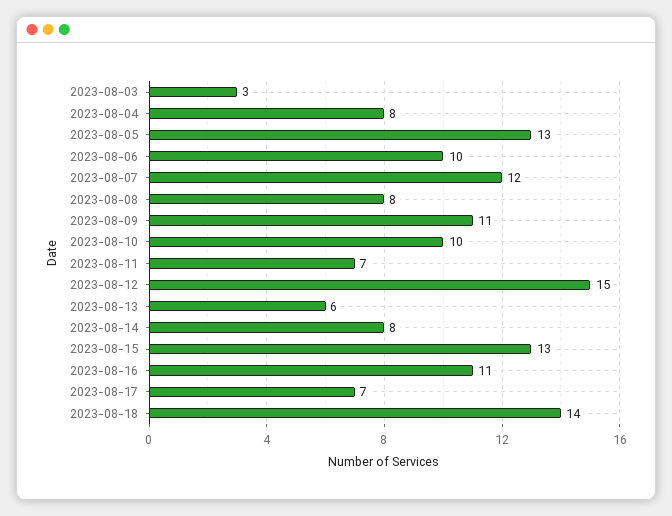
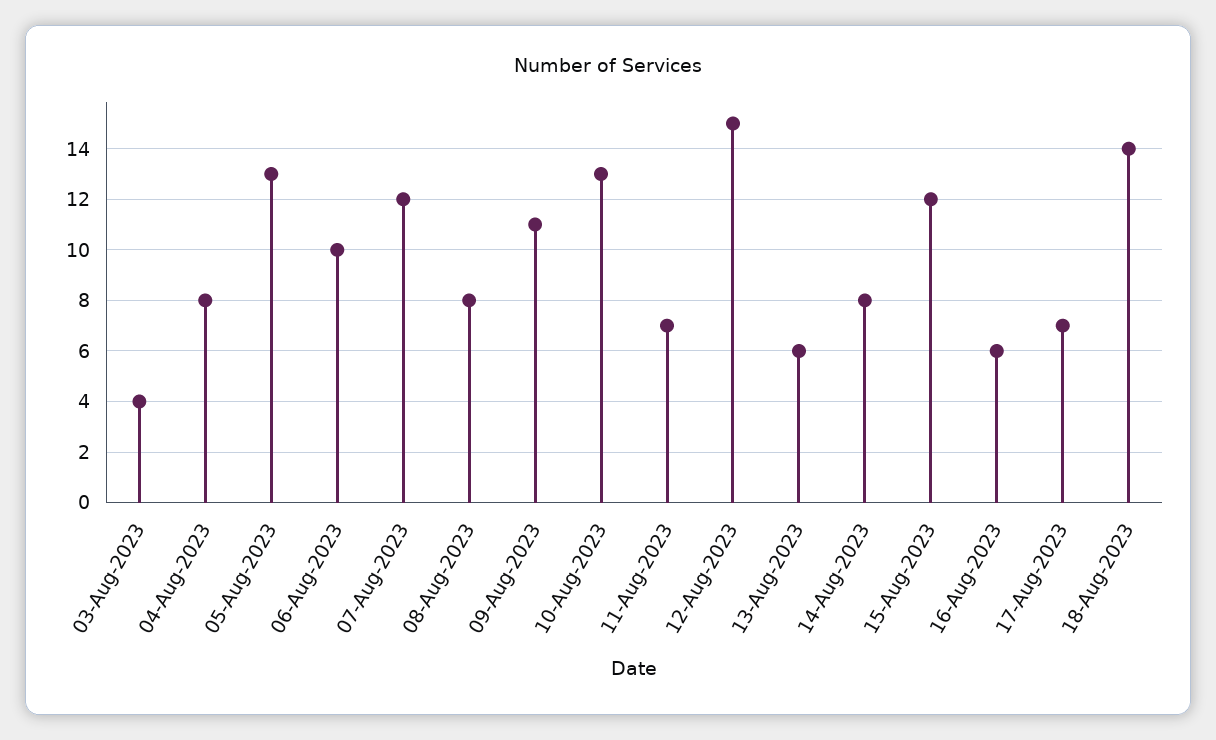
  {
-   "2023-08-03": 3,
+   "2023-08-03": 4,
    "2023-08-04": 8,
    "2023-08-05": 13,
    "2023-08-06": 10,
    "2023-08-07": 12,
    "2023-08-08": 8,
    "2023-08-09": 11,
-   "2023-08-10": 10,
+   "2023-08-10": 13,
    "2023-08-11": 7,
    "2023-08-12": 15,
    "2023-08-13": 6,
    "2023-08-14": 8,
-   "2023-08-15": 13,
+   "2023-08-15": 12,
-   "2023-08-16": 11,
+   "2023-08-16": 6,
    "2023-08-17": 7,
    "2023-08-18": 14
  }

